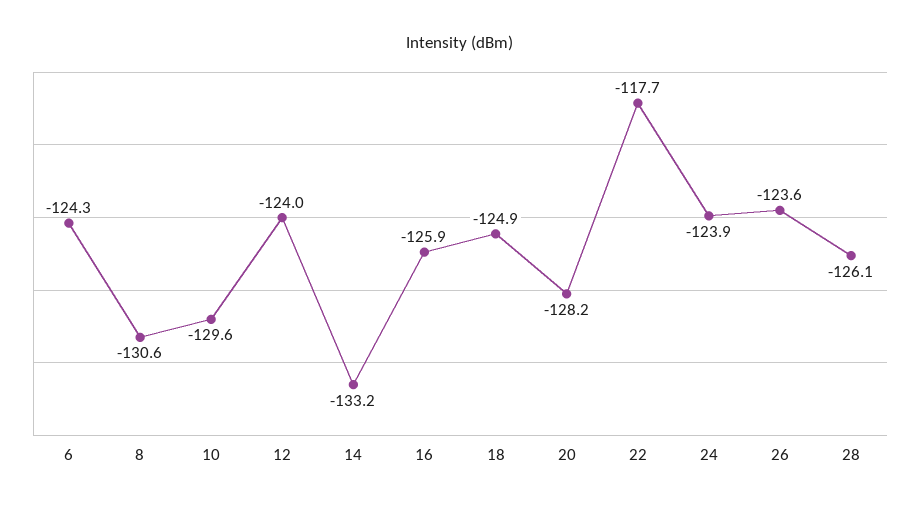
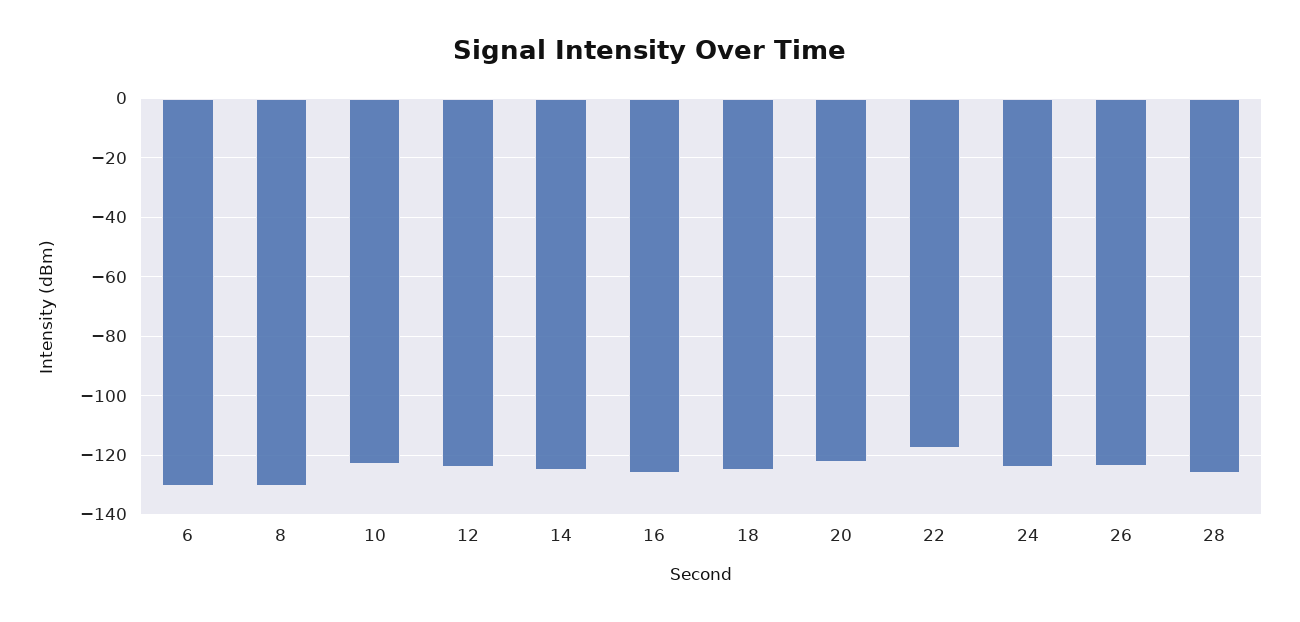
  {
-   "6": -124.3,
+   "6": -130,
    "8": -130.6,
-   "10": -129.6,
+   "10": -122.5,
    "12": -124,
-   "14": -133.2,
+   "14": -125,
    "16": -125.9,
    "18": -124.9,
-   "20": -128.2,
+   "20": -122.5,
    "22": -117.7,
    "24": -123.9,
    "26": -123.6,
    "28": -126.1
  }

